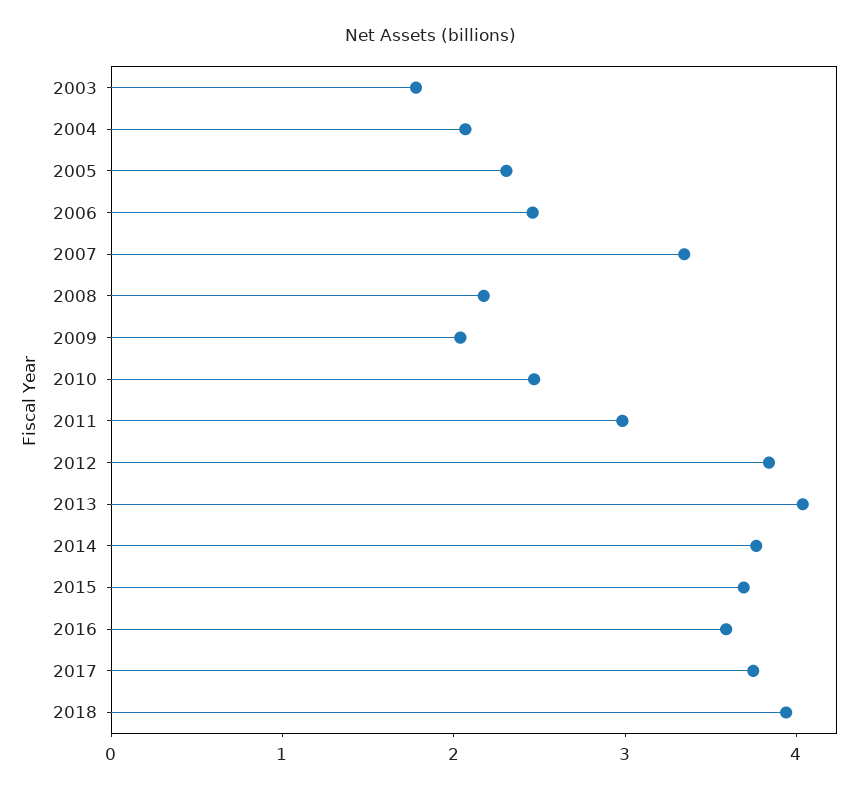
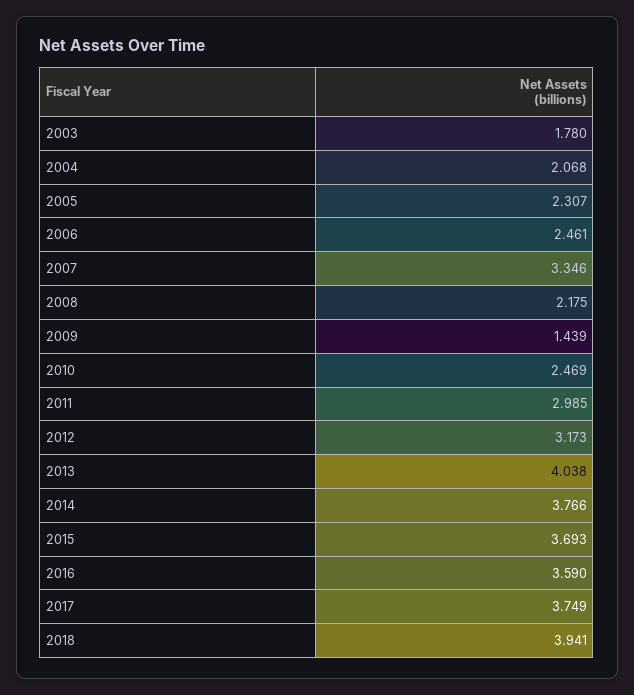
  {
    "2003": 1.78,
    "2004": 2.068,
    "2005": 2.307,
    "2006": 2.461,
    "2007": 3.346,
    "2008": 2.175,
-   "2009": 2,
+   "2009": 1.439,
    "2010": 2.469,
    "2011": 2.985,
-   "2012": 3.8,
+   "2012": 3.173,
    "2013": 4.038,
    "2014": 3.766,
    "2015": 3.693,
    "2016": 3.59,
    "2017": 3.749,
    "2018": 3.941
  }

